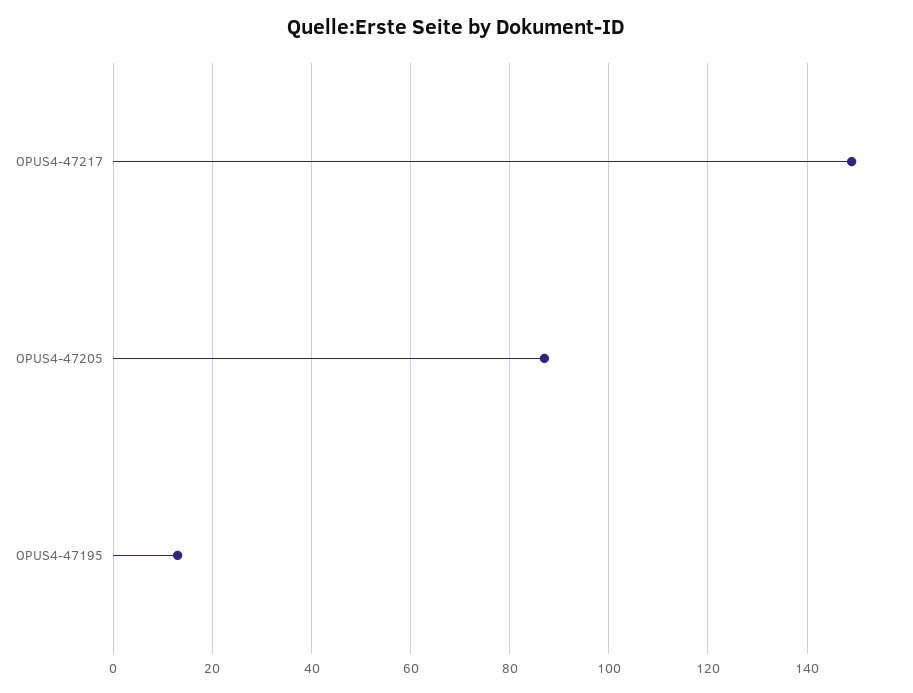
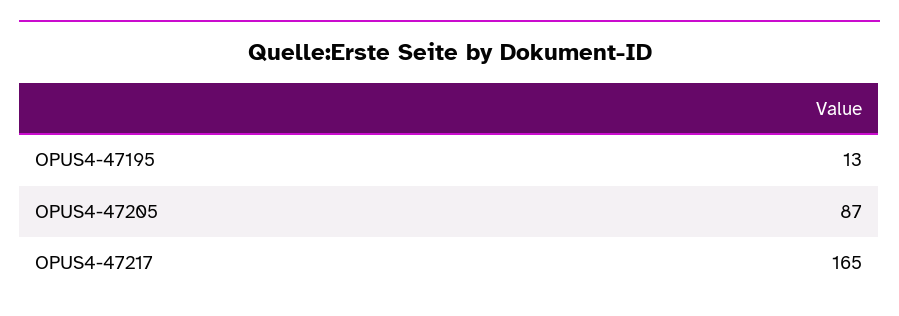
  {
-   "OPUS4-47217": 150,
+   "OPUS4-47217": 165,
    "OPUS4-47205": 87,
    "OPUS4-47195": 13
  }

